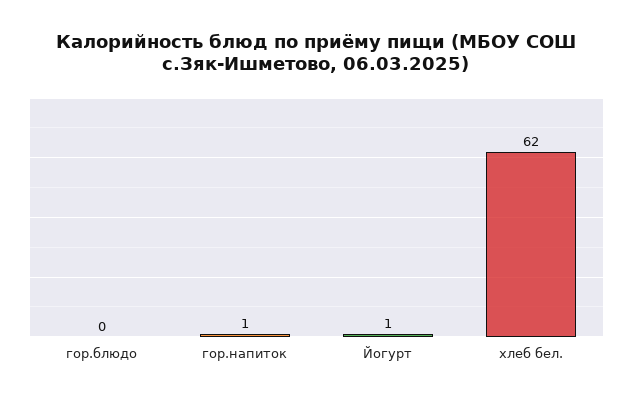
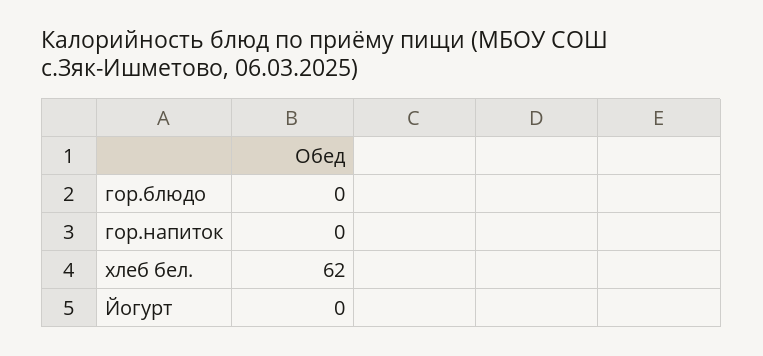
  {
    "гор.блюдо": 0,
-   "гор.напиток": 1,
+   "гор.напиток": 0,
-   "Йогурт": 1,
+   "Йогурт": 0,
    "хлеб бел.": 62
  }

